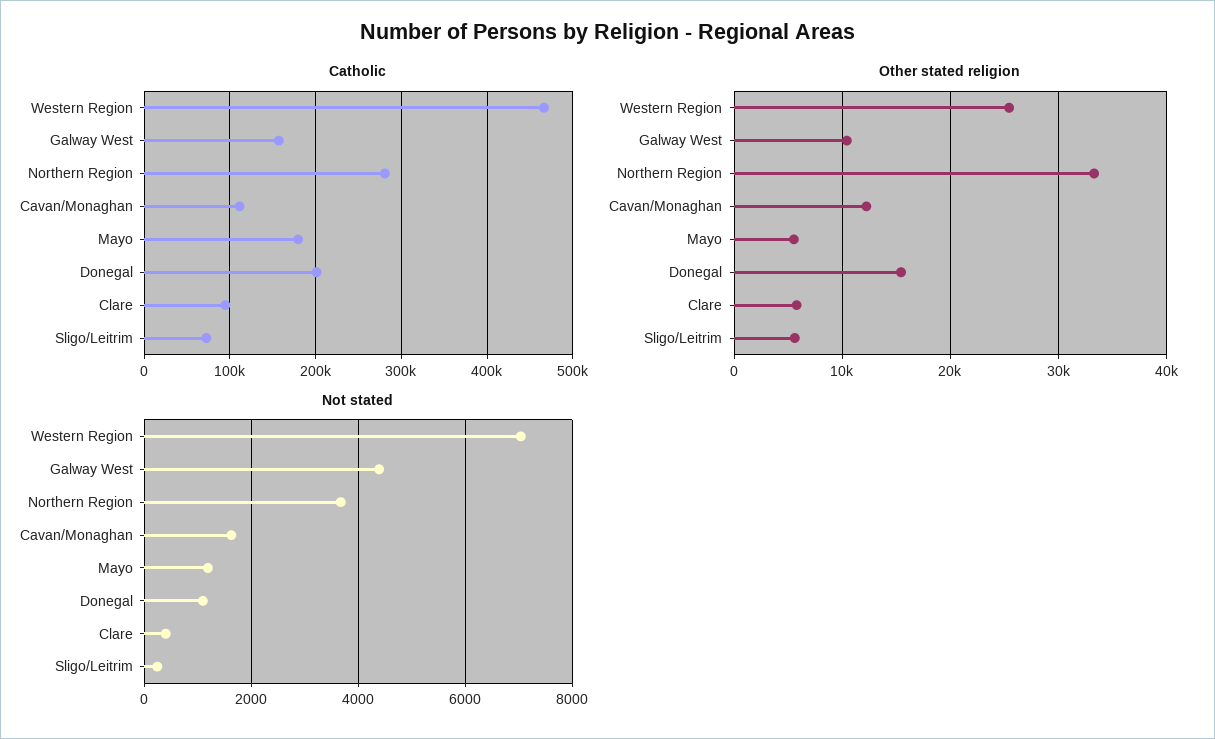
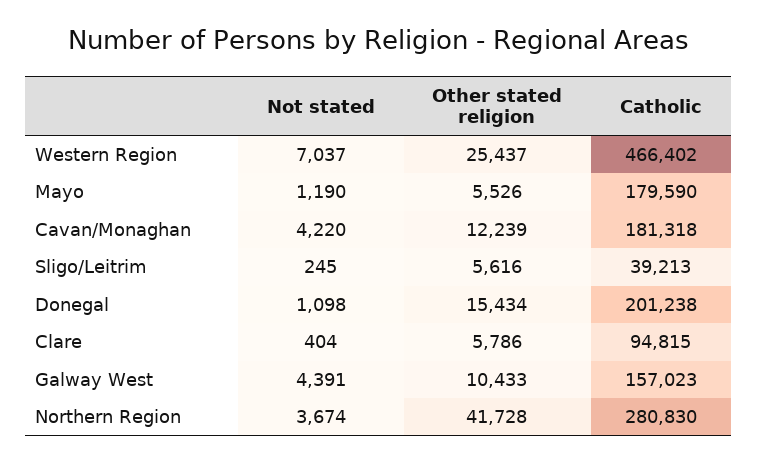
  {
    "Catholic": {
      "Western Region": 466402,
      "Galway West": 157023,
      "Northern Region": 280830,
-     "Cavan/Monaghan": 110000,
+     "Cavan/Monaghan": 181318,
      "Mayo": 179590,
      "Donegal": 201238,
      "Clare": 94815,
-     "Sligo/Leitrim": 70000
+     "Sligo/Leitrim": 39213
    },
    "Other stated religion": {
      "Western Region": 25437,
      "Galway West": 10433,
-     "Northern Region": 33000,
+     "Northern Region": 41728,
      "Cavan/Monaghan": 12239,
      "Mayo": 5526,
      "Donegal": 15434,
      "Clare": 5786,
      "Sligo/Leitrim": 5616
    },
    "Not stated": {
      "Western Region": 7037,
      "Galway West": 4391,
      "Northern Region": 3674,
-     "Cavan/Monaghan": 1600,
+     "Cavan/Monaghan": 4220,
      "Mayo": 1190,
      "Donegal": 1098,
      "Clare": 404,
      "Sligo/Leitrim": 245
    }
  }

